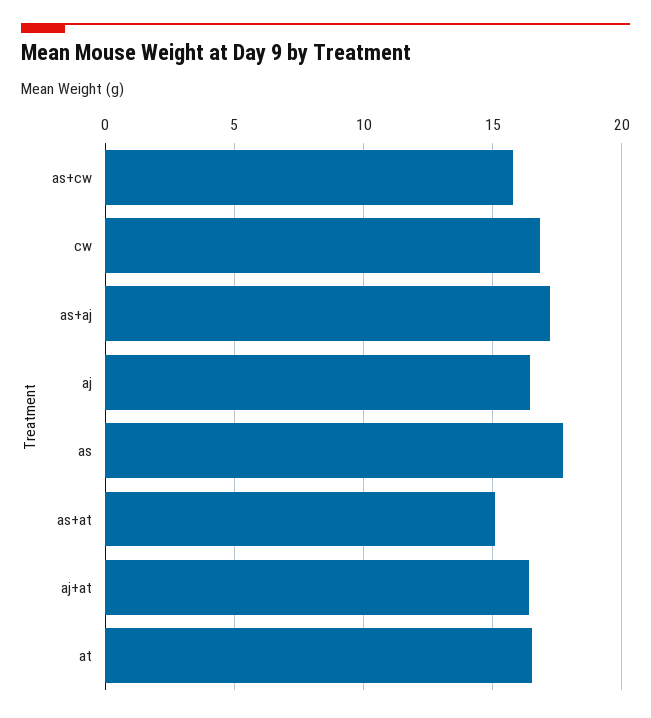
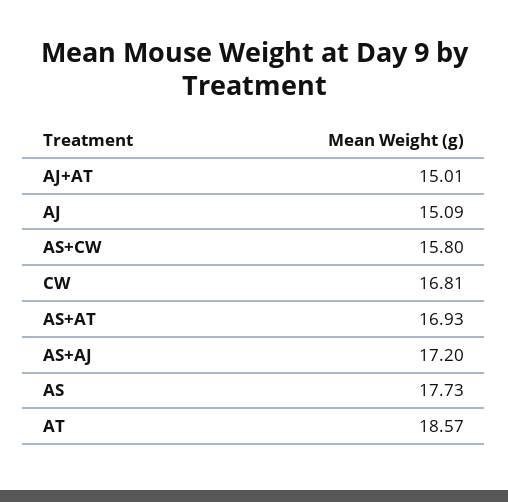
  {
    "as+cw": 15.8,
    "cw": 16.81,
    "as+aj": 17.2,
-   "aj": 16.5,
+   "aj": 15.09,
    "as": 17.73,
-   "as+at": 15,
+   "as+at": 16.93,
-   "aj+at": 16.5,
+   "aj+at": 15.01,
-   "at": 16.5
+   "at": 18.57
  }

